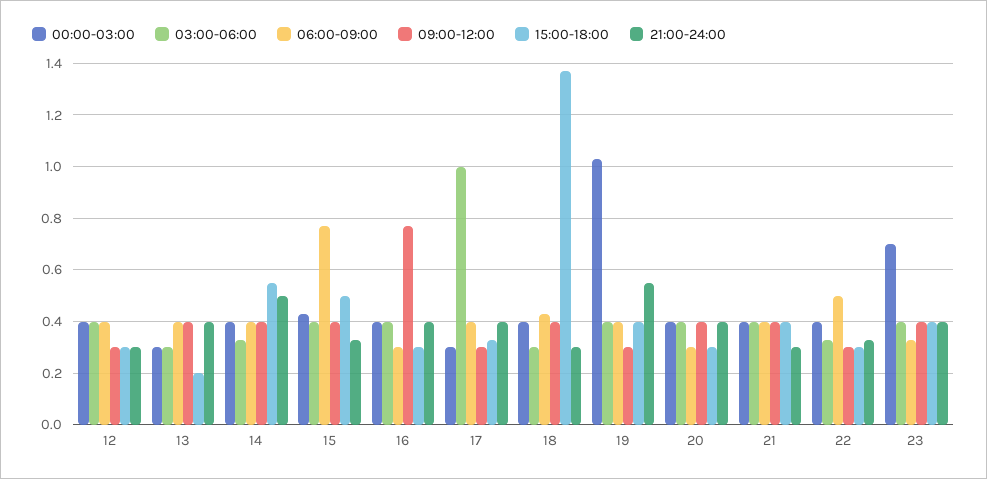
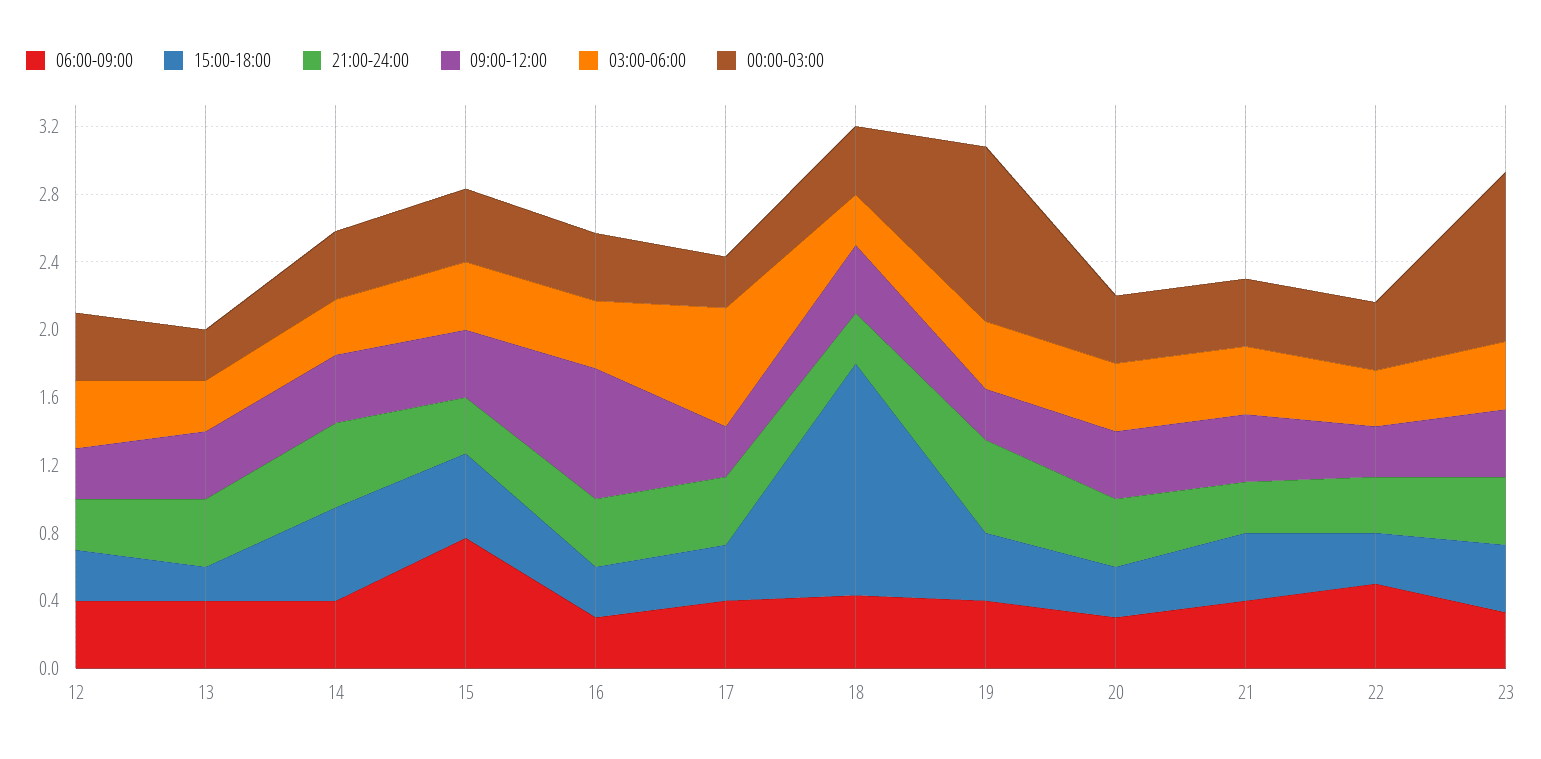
  {
    "00:00-03:00": {
      "12": 0.4,
      "13": 0.3,
      "14": 0.4,
      "15": 0.45,
      "16": 0.4,
      "17": 0.3,
      "18": 0.4,
      "19": 1.05,
      "20": 0.4,
      "21": 0.4,
      "22": 0.4,
-     "23": 0.7
+     "23": 1
    },
    "03:00-06:00": {
      "12": 0.4,
      "13": 0.3,
      "14": 0.35,
      "15": 0.4,
      "16": 0.4,
-     "17": 1,
+     "17": 0.7,
      "18": 0.3,
      "19": 0.4,
      "20": 0.4,
      "21": 0.4,
      "22": 0.35,
      "23": 0.4
    },
    "06:00-09:00": {
      "12": 0.4,
      "13": 0.4,
      "14": 0.4,
      "15": 0.75,
      "16": 0.3,
      "17": 0.4,
      "18": 0.45,
      "19": 0.4,
      "20": 0.3,
      "21": 0.4,
      "22": 0.5,
      "23": 0.35
    },
    "09:00-12:00": {
      "12": 0.3,
      "13": 0.4,
      "14": 0.4,
      "15": 0.4,
      "16": 0.75,
      "17": 0.3,
      "18": 0.4,
      "19": 0.3,
      "20": 0.4,
      "21": 0.4,
      "22": 0.3,
      "23": 0.4
    },
    "15:00-18:00": {
      "12": 0.3,
      "13": 0.2,
      "14": 0.55,
      "15": 0.5,
      "16": 0.3,
      "17": 0.35,
      "18": 1.35,
      "19": 0.4,
      "20": 0.3,
      "21": 0.4,
      "22": 0.3,
      "23": 0.4
    },
    "21:00-24:00": {
      "12": 0.3,
      "13": 0.4,
      "14": 0.5,
      "15": 0.35,
      "16": 0.4,
      "17": 0.4,
      "18": 0.3,
      "19": 0.55,
      "20": 0.4,
      "21": 0.3,
      "22": 0.35,
      "23": 0.4
    }
  }

